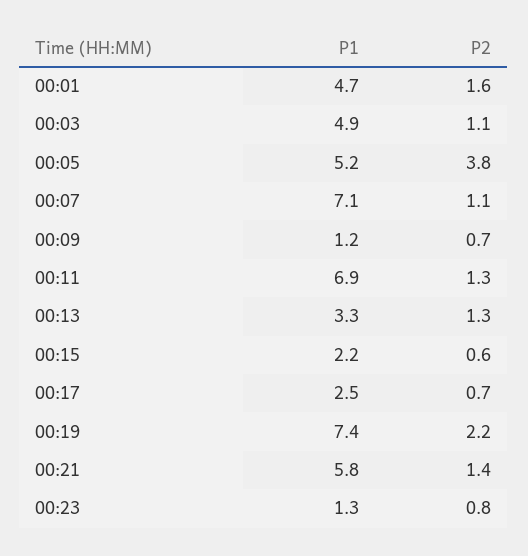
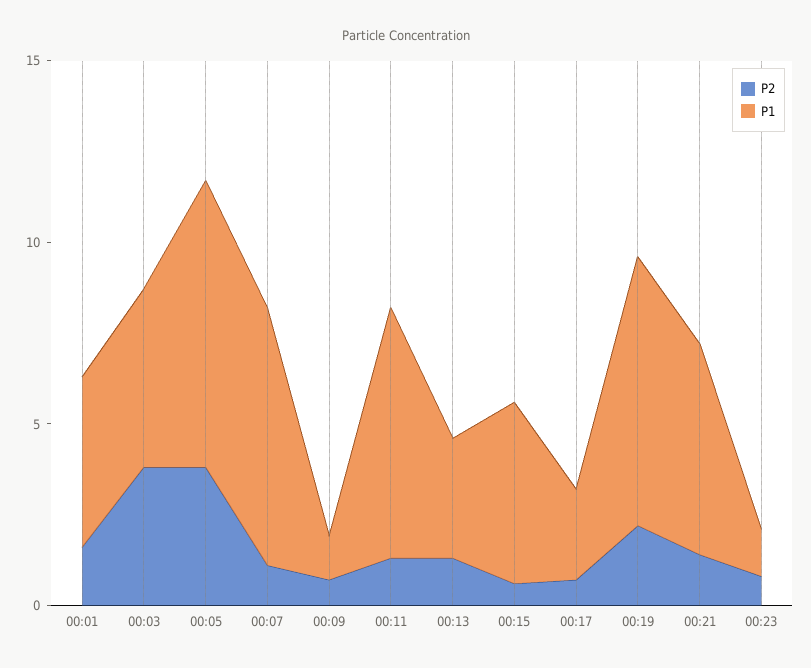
  {
    "P1": {
      "00:01": 4.7,
      "00:03": 4.9,
-     "00:05": 5.2,
+     "00:05": 8,
      "00:07": 7.1,
      "00:09": 1.2,
      "00:11": 6.9,
      "00:13": 3.3,
-     "00:15": 2.2,
+     "00:15": 5,
      "00:17": 2.5,
      "00:19": 7.4,
      "00:21": 5.8,
      "00:23": 1.3
    },
    "P2": {
      "00:01": 1.6,
-     "00:03": 1.1,
+     "00:03": 4,
      "00:05": 3.8,
      "00:07": 1.1,
      "00:09": 0.7,
      "00:11": 1.3,
      "00:13": 1.3,
      "00:15": 0.6,
      "00:17": 0.7,
      "00:19": 2.2,
      "00:21": 1.4,
      "00:23": 0.8
    }
  }

